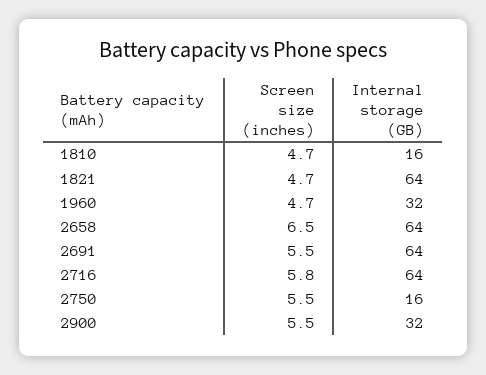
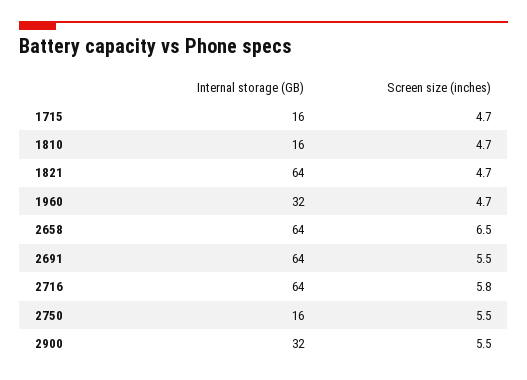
  {
    "Screen size (inches)": {
      "1810": 4.7,
      "1821": 4.7,
      "1960": 4.7,
      "2658": 6.5,
      "2691": 5.5,
      "2716": 5.8,
      "2750": 5.5,
-     "2900": 5.5
+     "2900": 5.5,
+     "1715": 4.7
    },
    "Internal storage (GB)": {
      "1810": 16,
      "1821": 64,
      "1960": 32,
      "2658": 64,
      "2691": 64,
      "2716": 64,
      "2750": 16,
-     "2900": 32
+     "2900": 32,
+     "1715": 16
    }
  }

